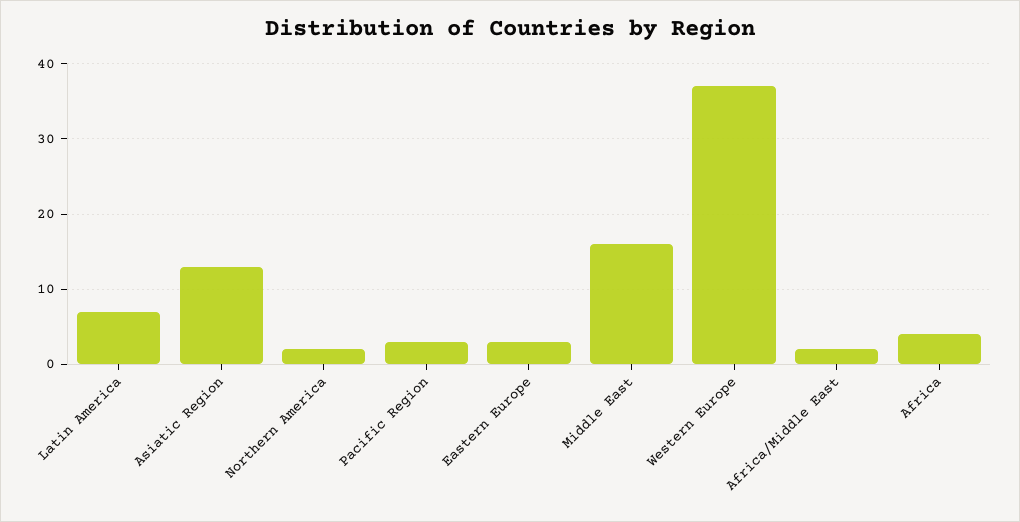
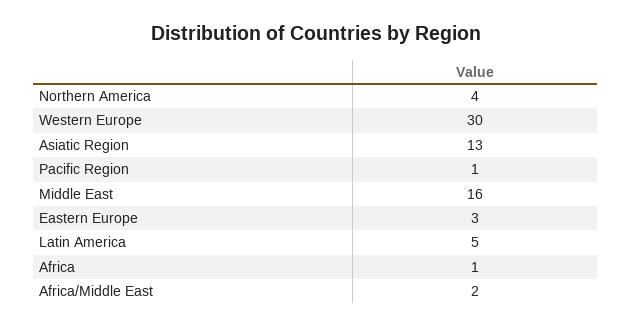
  {
-   "Latin America": 7,
+   "Latin America": 5,
    "Asiatic Region": 13,
-   "Northern America": 2,
+   "Northern America": 4,
-   "Pacific Region": 3,
+   "Pacific Region": 1,
    "Eastern Europe": 3,
    "Middle East": 16,
-   "Western Europe": 37,
+   "Western Europe": 30,
    "Africa/Middle East": 2,
-   "Africa": 4
+   "Africa": 1
  }

